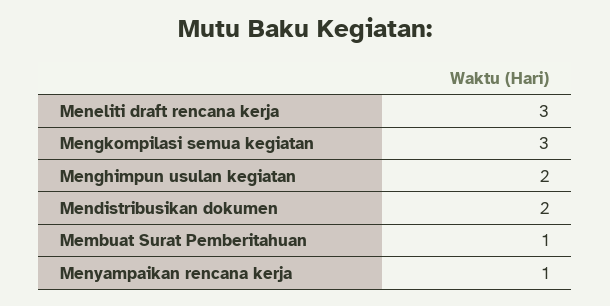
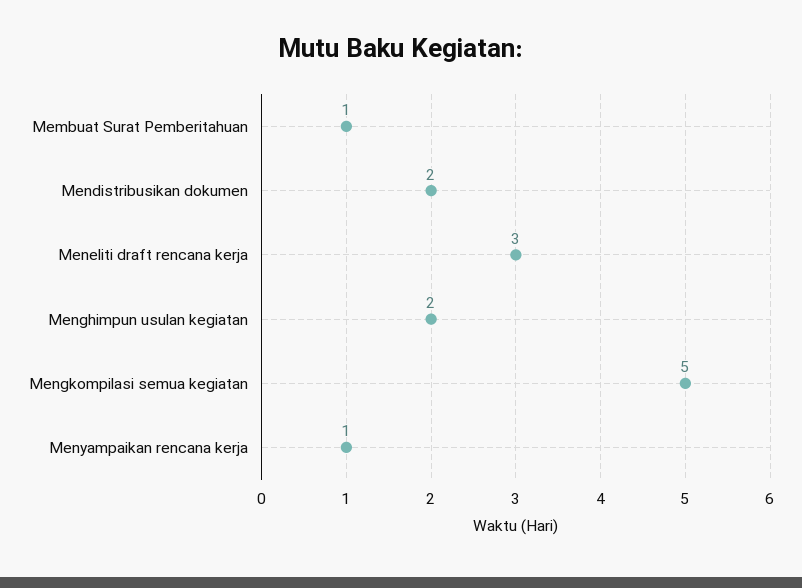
  {
    "Meneliti draft rencana kerja": 3,
-   "Mengkompilasi semua kegiatan": 3,
+   "Mengkompilasi semua kegiatan": 5,
    "Menghimpun usulan kegiatan": 2,
    "Mendistribusikan dokumen": 2,
    "Membuat Surat Pemberitahuan": 1,
    "Menyampaikan rencana kerja": 1
  }

